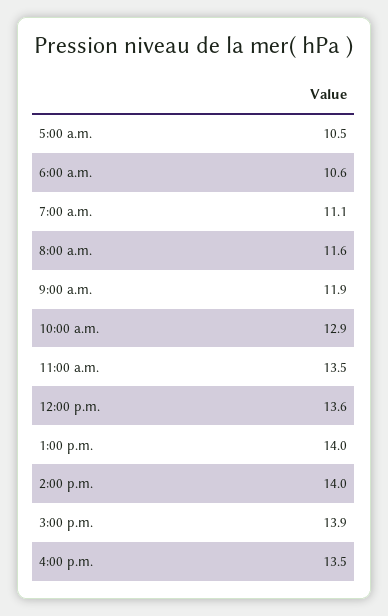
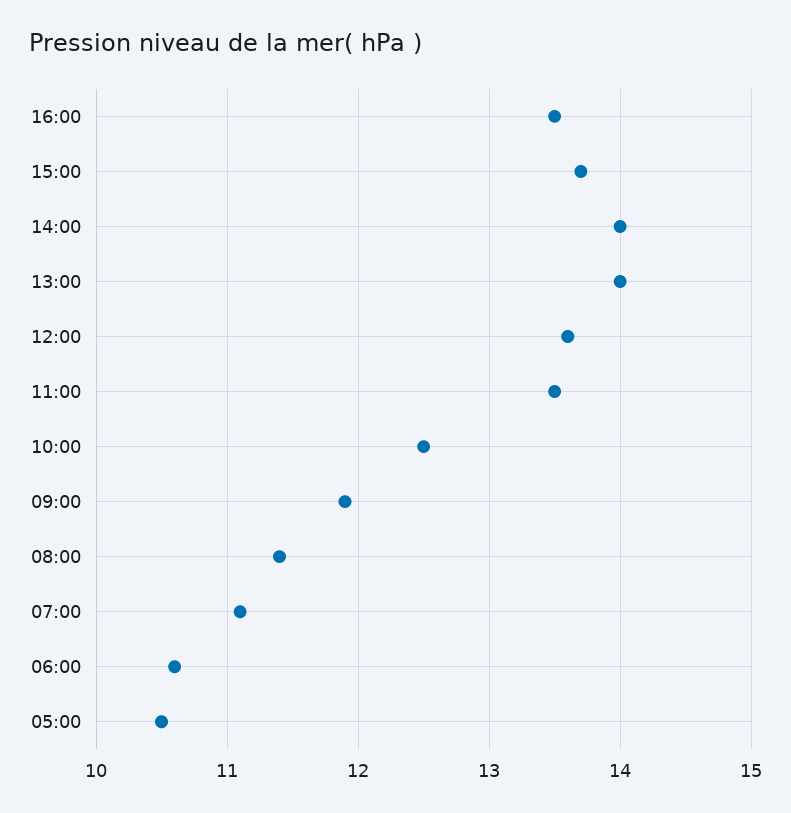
  {
    "5:00 a.m.": 10.5,
    "6:00 a.m.": 10.6,
    "7:00 a.m.": 11.1,
-   "8:00 a.m.": 11.6,
+   "8:00 a.m.": 11.4,
    "9:00 a.m.": 11.9,
-   "10:00 a.m.": 12.9,
+   "10:00 a.m.": 12.5,
    "11:00 a.m.": 13.5,
    "12:00 p.m.": 13.6,
    "1:00 p.m.": 14,
    "2:00 p.m.": 14,
-   "3:00 p.m.": 13.9,
+   "3:00 p.m.": 13.7,
    "4:00 p.m.": 13.5
  }

